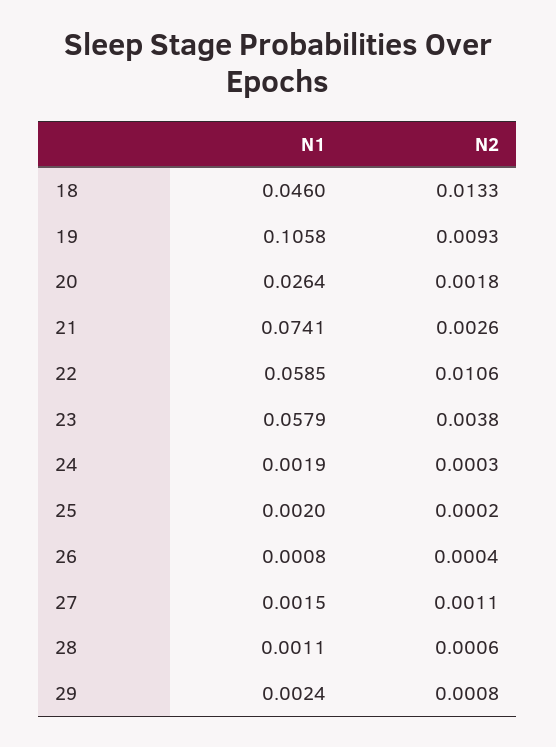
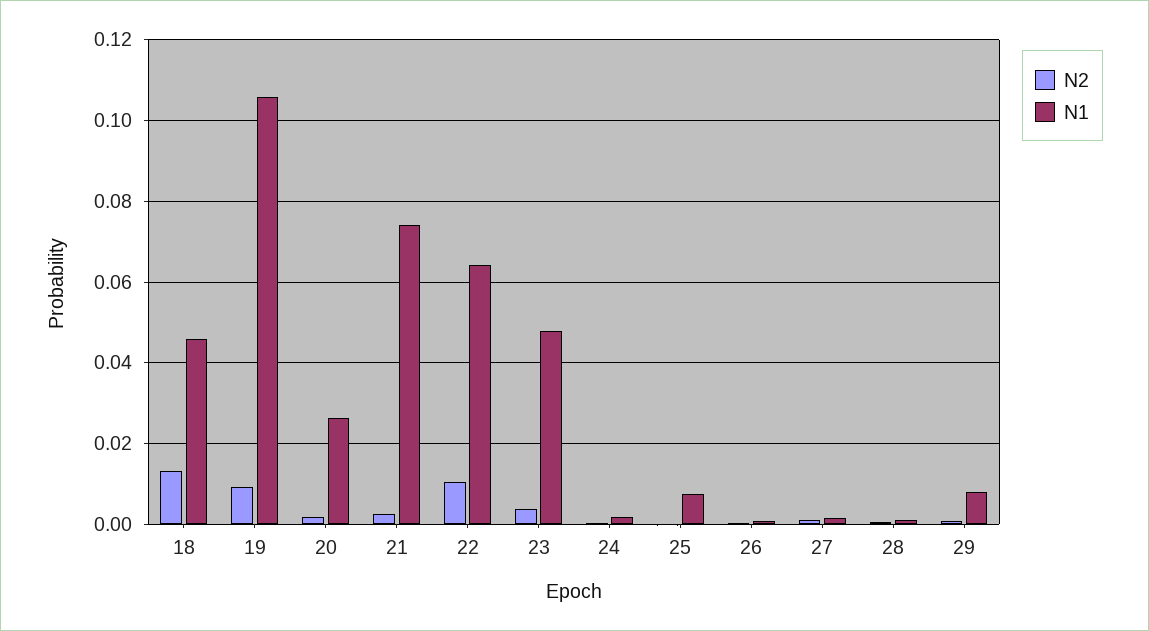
  {
    "N1": {
      "18": 0.046,
      "19": 0.1058,
      "20": 0.0264,
      "21": 0.0741,
-     "22": 0.0585,
+     "22": 0.064,
-     "23": 0.0579,
+     "23": 0.048,
      "24": 0.0019,
-     "25": 0.002,
+     "25": 0.008,
      "26": 0.0008,
      "27": 0.0015,
      "28": 0.0011,
-     "29": 0.0024
+     "29": 0.008
    },
    "N2": {
      "18": 0.0133,
      "19": 0.0093,
      "20": 0.0018,
      "21": 0.0026,
      "22": 0.0106,
      "23": 0.0038,
      "24": 0.0003,
      "25": 0.0002,
      "26": 0.0004,
      "27": 0.0011,
      "28": 0.0006,
      "29": 0.0008
    }
  }

